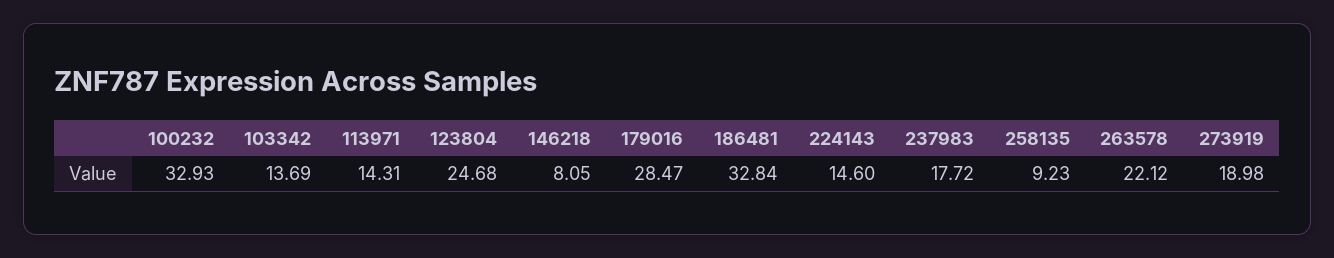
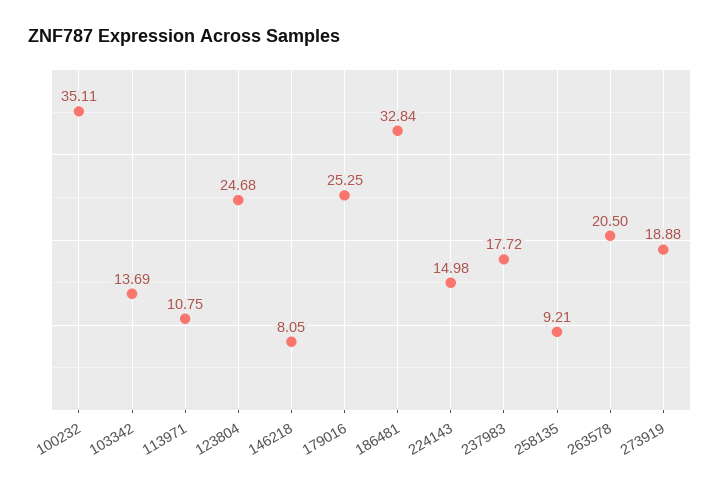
  {
-   "100232": 32.93,
+   "100232": 35.11,
    "103342": 13.69,
-   "113971": 14.31,
+   "113971": 10.75,
    "123804": 24.68,
    "146218": 8.05,
-   "179016": 28.47,
+   "179016": 25.25,
    "186481": 32.84,
-   "224143": 14.6,
+   "224143": 14.98,
    "237983": 17.72,
-   "258135": 9.23,
+   "258135": 9.21,
-   "263578": 22.12,
+   "263578": 20.5,
-   "273919": 18.98
+   "273919": 18.88
  }

